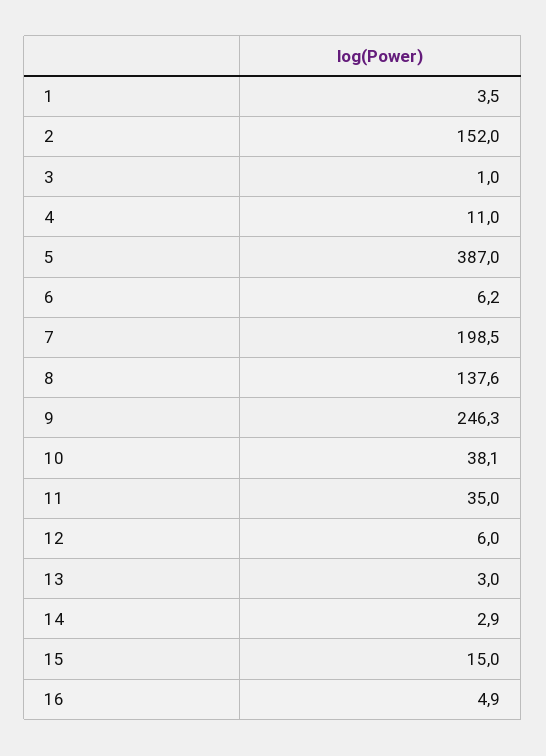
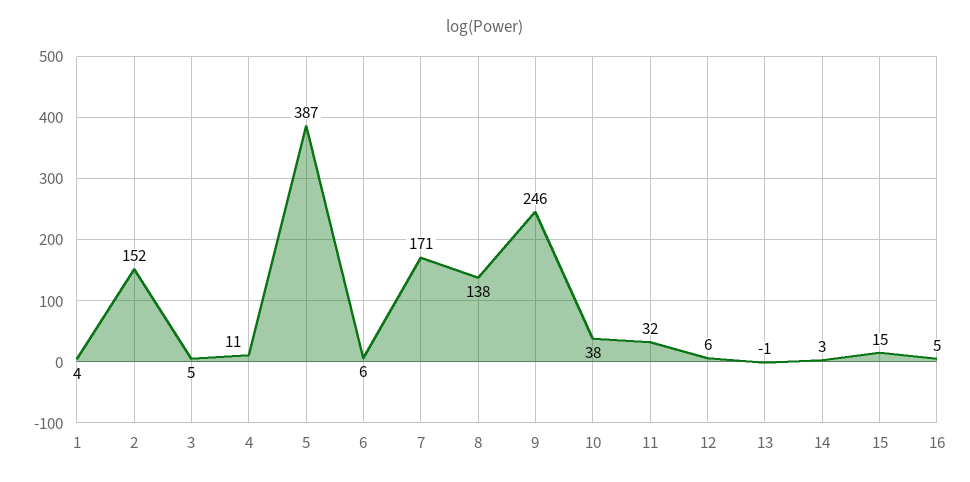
  {
    "1": 3.5,
    "2": 152,
-   "3": 1,
+   "3": 5,
    "4": 11,
    "5": 387,
    "6": 6.2,
-   "7": 198.5,
+   "7": 171,
    "8": 137.6,
    "9": 246.3,
    "10": 38.1,
-   "11": 35,
+   "11": 32,
    "12": 6,
-   "13": 3,
+   "13": -1,
    "14": 2.9,
    "15": 15,
    "16": 4.9
  }

